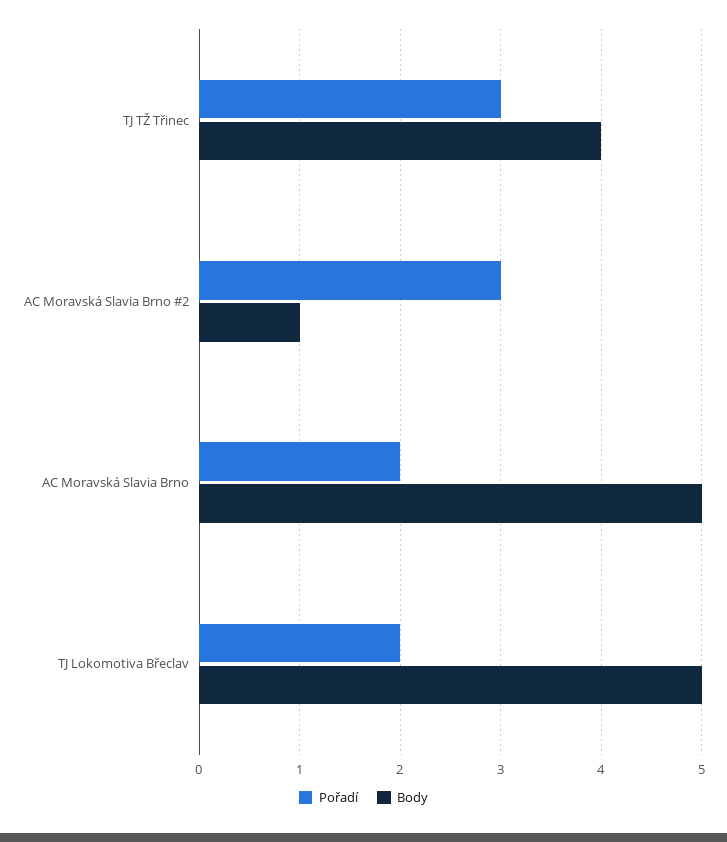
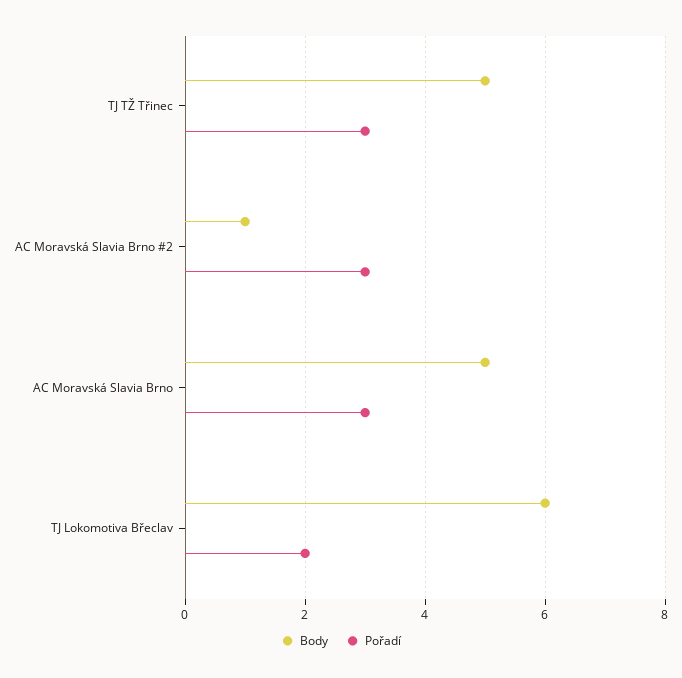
  {
    "Pořadí": {
      "TJ TŽ Třinec": 3,
      "AC Moravská Slavia Brno #2": 3,
-     "AC Moravská Slavia Brno": 2,
+     "AC Moravská Slavia Brno": 3,
      "TJ Lokomotiva Břeclav": 2
    },
    "Body": {
-     "TJ TŽ Třinec": 4,
+     "TJ TŽ Třinec": 5,
      "AC Moravská Slavia Brno #2": 1,
      "AC Moravská Slavia Brno": 5,
-     "TJ Lokomotiva Břeclav": 5
+     "TJ Lokomotiva Břeclav": 6
    }
  }

